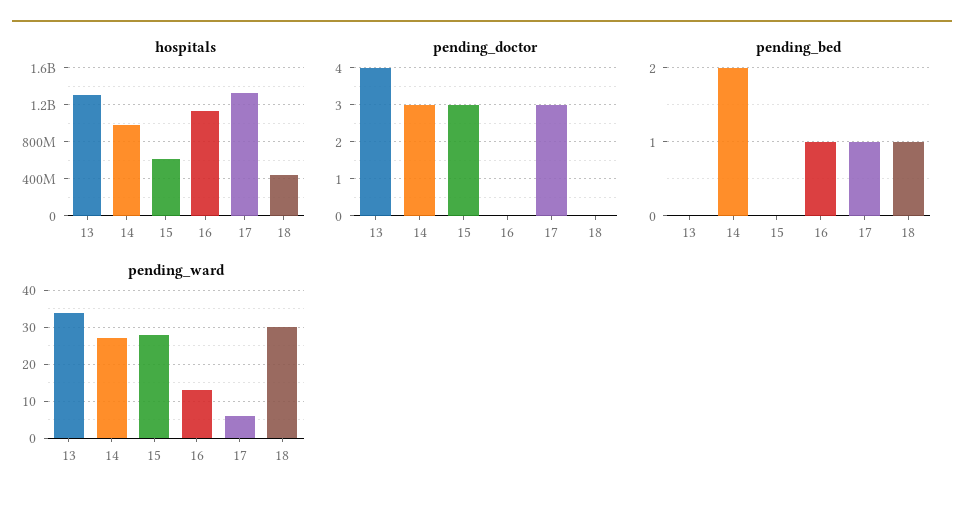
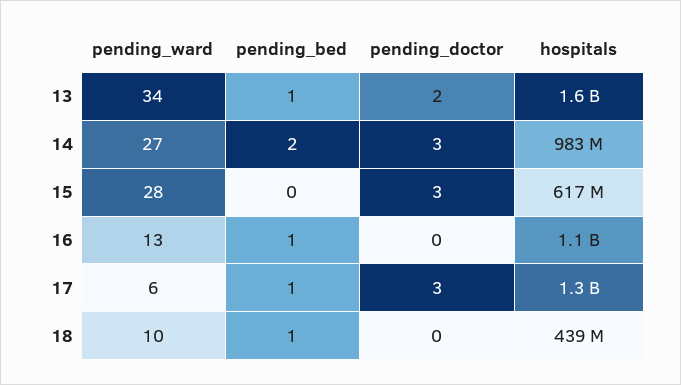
  {
    "hospitals": {
-     "13": 1300000000,
+     "13": 1600000000,
      "14": 983000000,
      "15": 617000000,
      "16": 1100000000,
      "17": 1300000000,
      "18": 439000000
    },
    "pending_doctor": {
-     "13": 4,
+     "13": 2,
      "14": 3,
      "15": 3,
      "16": 0,
      "17": 3,
      "18": 0
    },
    "pending_bed": {
-     "13": 0,
+     "13": 1,
      "14": 2,
      "15": 0,
      "16": 1,
      "17": 1,
      "18": 1
    },
    "pending_ward": {
      "13": 34,
      "14": 27,
      "15": 28,
      "16": 13,
      "17": 6,
-     "18": 30
+     "18": 10
    }
  }

